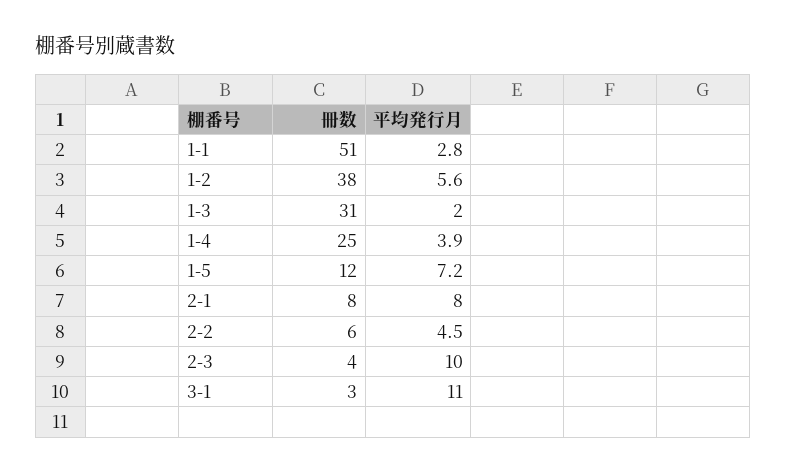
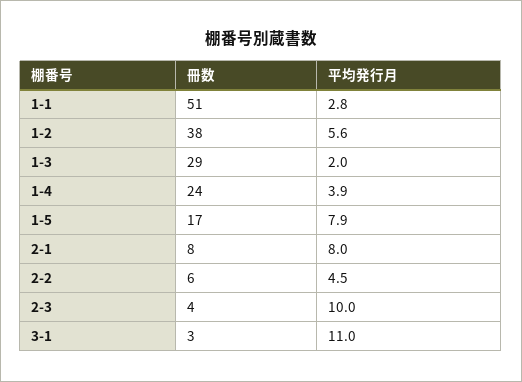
  {
    "冊数": {
      "1-1": 51,
      "1-2": 38,
-     "1-3": 31,
+     "1-3": 29,
-     "1-4": 25,
+     "1-4": 24,
-     "1-5": 12,
+     "1-5": 17,
      "2-1": 8,
      "2-2": 6,
      "2-3": 4,
      "3-1": 3
    },
    "平均発行月": {
      "1-1": 2.8,
      "1-2": 5.6,
      "1-3": 2,
      "1-4": 3.9,
-     "1-5": 7.2,
+     "1-5": 7.9,
      "2-1": 8,
      "2-2": 4.5,
      "2-3": 10,
      "3-1": 11
    }
  }

